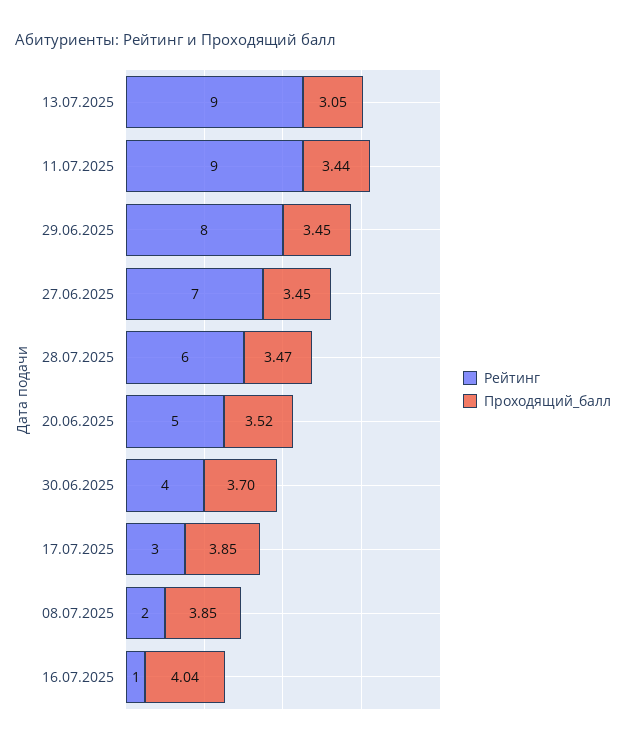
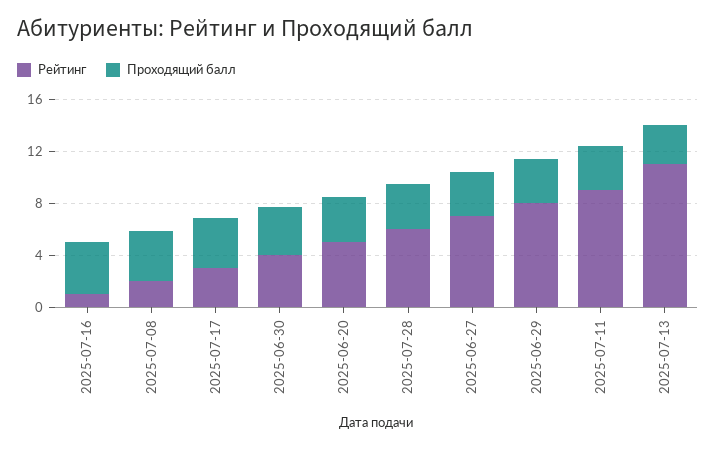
  {
    "Рейтинг": {
-     "13.07.2025": 9,
+     "13.07.2025": 11,
      "11.07.2025": 9,
      "29.06.2025": 8,
      "27.06.2025": 7,
      "28.07.2025": 6,
      "20.06.2025": 5,
      "30.06.2025": 4,
      "17.07.2025": 3,
      "08.07.2025": 2,
      "16.07.2025": 1
    },
    "Проходящий_балл": {
      "13.07.2025": 3.05,
      "11.07.2025": 3.44,
      "29.06.2025": 3.45,
      "27.06.2025": 3.45,
      "28.07.2025": 3.47,
      "20.06.2025": 3.52,
      "30.06.2025": 3.7,
      "17.07.2025": 3.85,
      "08.07.2025": 3.85,
      "16.07.2025": 4.04
    }
  }

